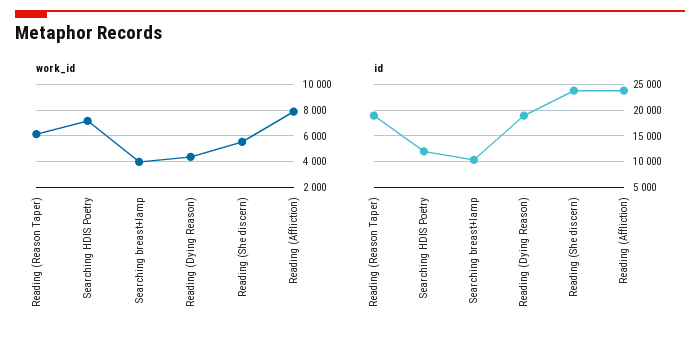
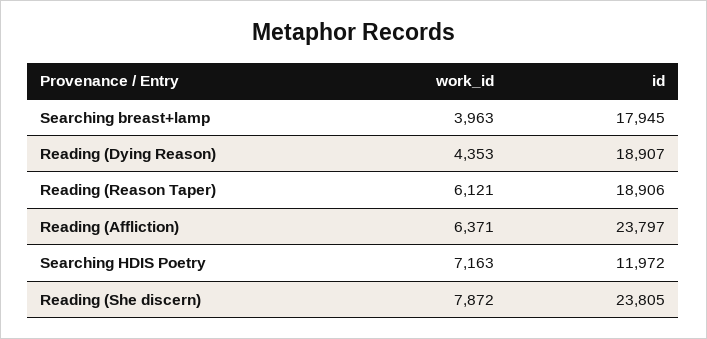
  {
    "work_id": {
      "Reading (Reason Taper)": 6121,
      "Searching HDIS Poetry": 7163,
      "Searching breast+lamp": 3963,
      "Reading (Dying Reason)": 4353,
-     "Reading (She discern)": 5500,
+     "Reading (She discern)": 7872,
-     "Reading (Affliction)": 8000
+     "Reading (Affliction)": 6371
    },
    "id": {
      "Reading (Reason Taper)": 18906,
      "Searching HDIS Poetry": 11972,
-     "Searching breast+lamp": 10000,
+     "Searching breast+lamp": 17945,
      "Reading (Dying Reason)": 18907,
      "Reading (She discern)": 23805,
      "Reading (Affliction)": 23797
    }
  }

